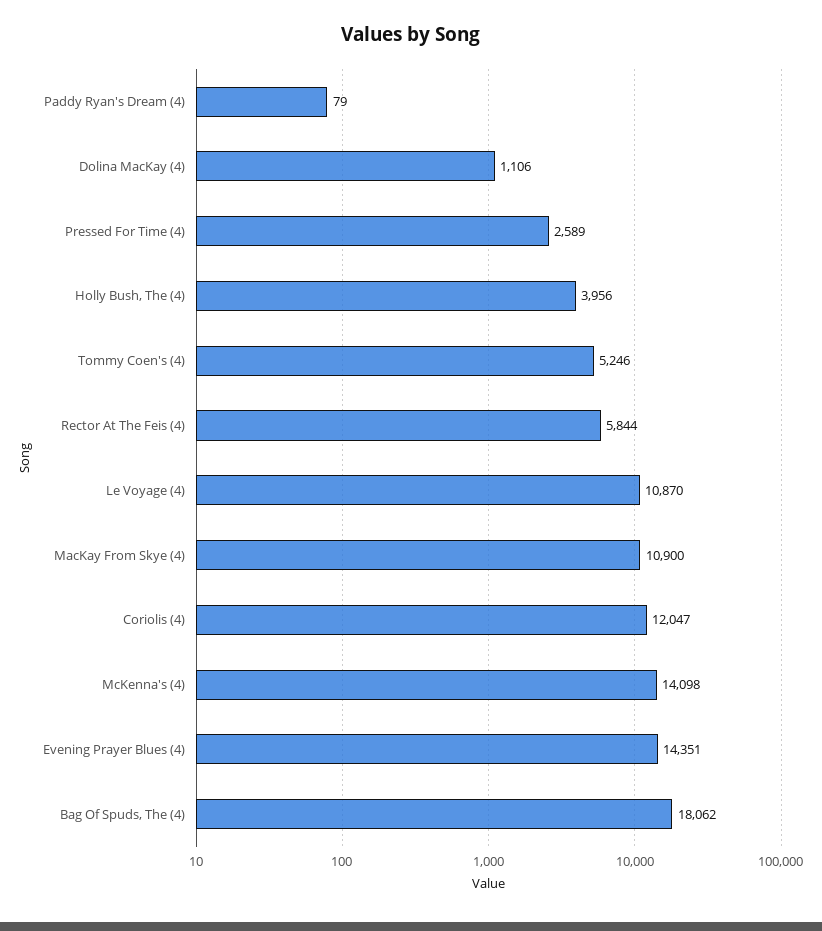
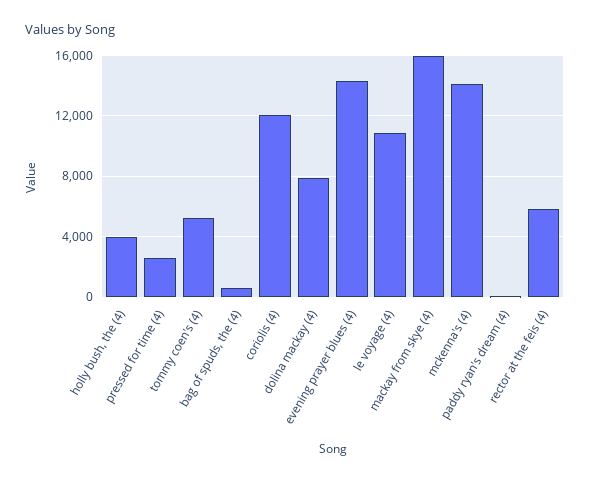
  {
    "Paddy Ryan's Dream (4)": 79,
-   "Dolina MacKay (4)": 1106,
+   "Dolina MacKay (4)": 8000,
    "Pressed For Time (4)": 2589,
    "Holly Bush, The (4)": 3956,
    "Tommy Coen's (4)": 5246,
    "Rector At The Feis (4)": 5844,
    "Le Voyage (4)": 10870,
-   "MacKay From Skye (4)": 10900,
+   "MacKay From Skye (4)": 16000,
    "Coriolis (4)": 12047,
    "McKenna's (4)": 14098,
    "Evening Prayer Blues (4)": 14351,
-   "Bag Of Spuds, The (4)": 18062
+   "Bag Of Spuds, The (4)": 500
  }

